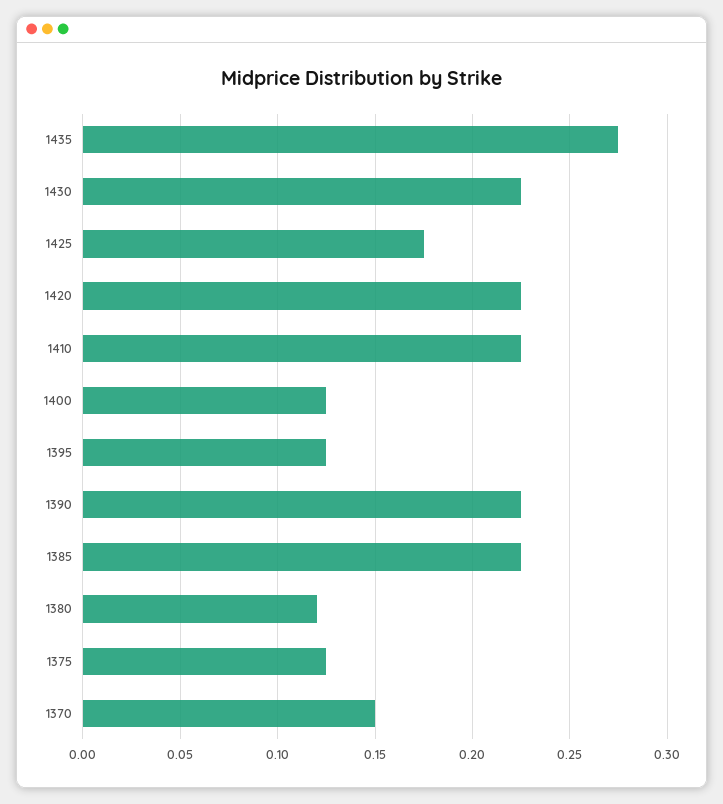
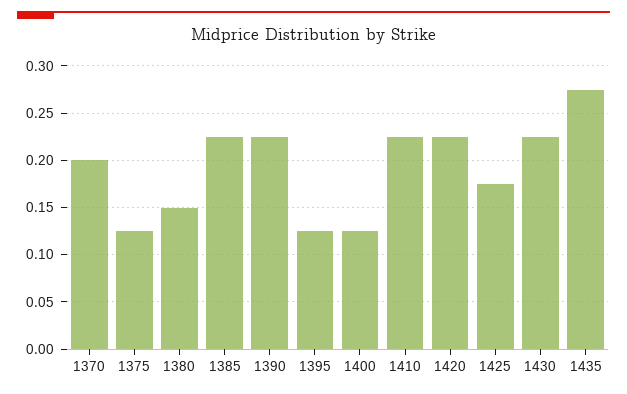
  {
    "1435": 0.275,
    "1430": 0.225,
    "1425": 0.175,
    "1420": 0.225,
    "1410": 0.225,
    "1400": 0.125,
    "1395": 0.125,
    "1390": 0.225,
    "1385": 0.225,
-   "1380": 0.12,
+   "1380": 0.15,
    "1375": 0.125,
-   "1370": 0.15
+   "1370": 0.2
  }

